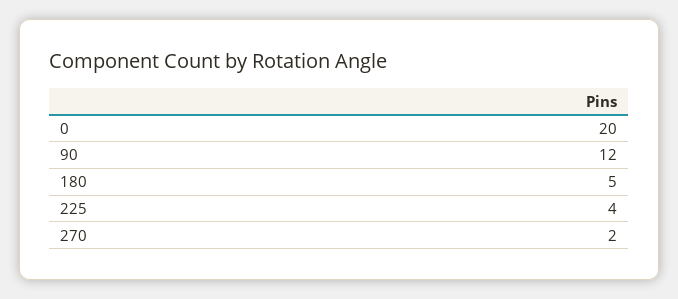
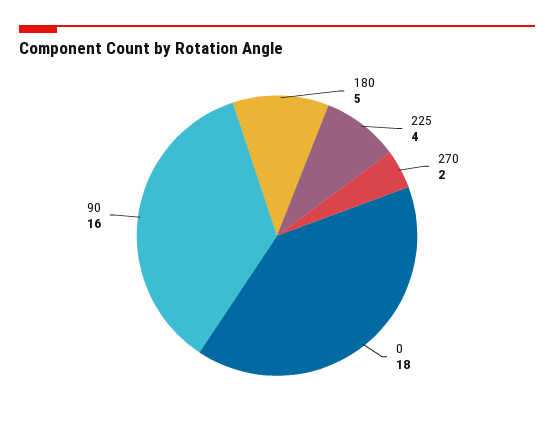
  {
-   "0": 20,
+   "0": 18,
-   "90": 12,
+   "90": 16,
    "180": 5,
    "225": 4,
    "270": 2
  }

